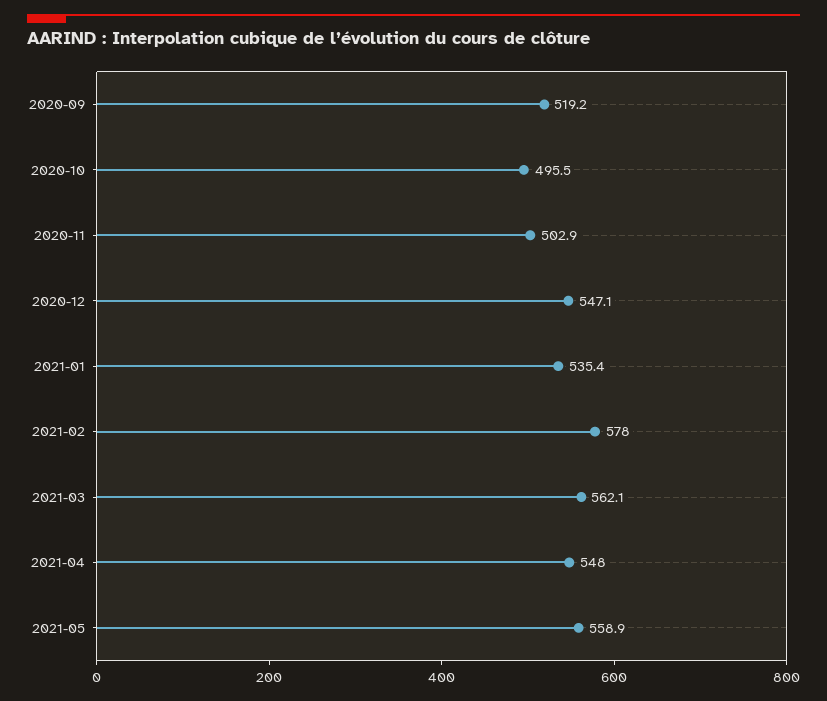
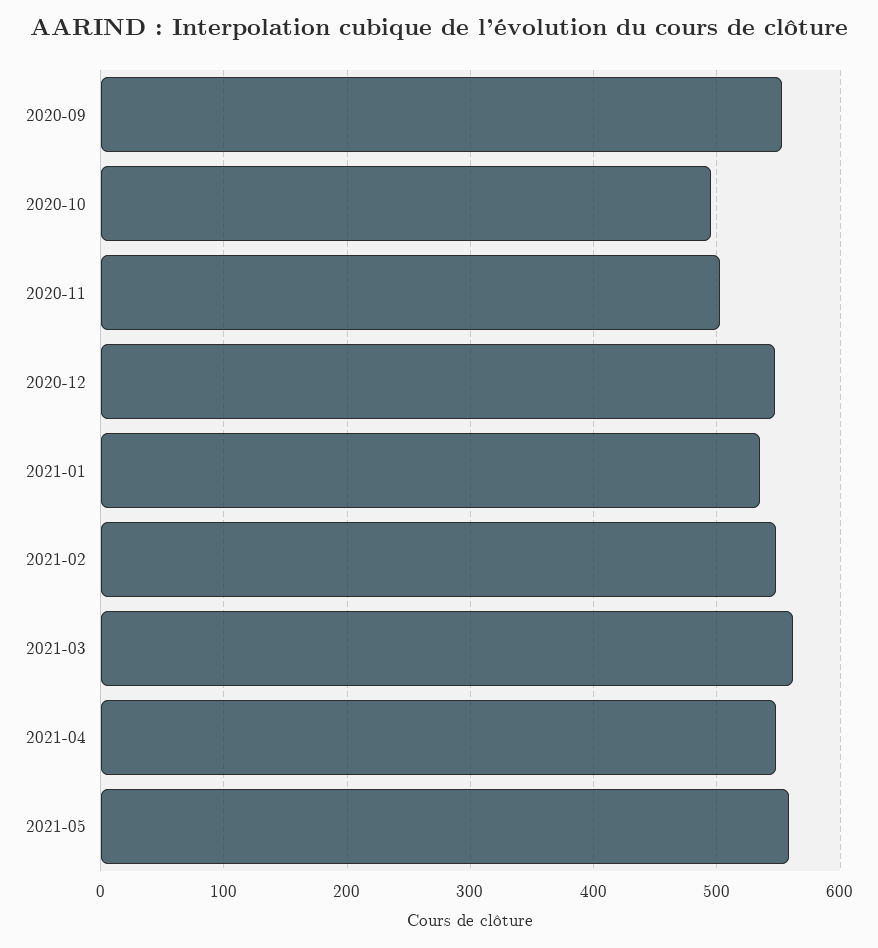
  {
-   "2020-09": 519.2,
+   "2020-09": 550,
    "2020-10": 495.5,
    "2020-11": 502.9,
    "2020-12": 547.1,
    "2021-01": 535.4,
-   "2021-02": 578,
+   "2021-02": 550,
    "2021-03": 562.1,
    "2021-04": 548,
    "2021-05": 558.9
  }

